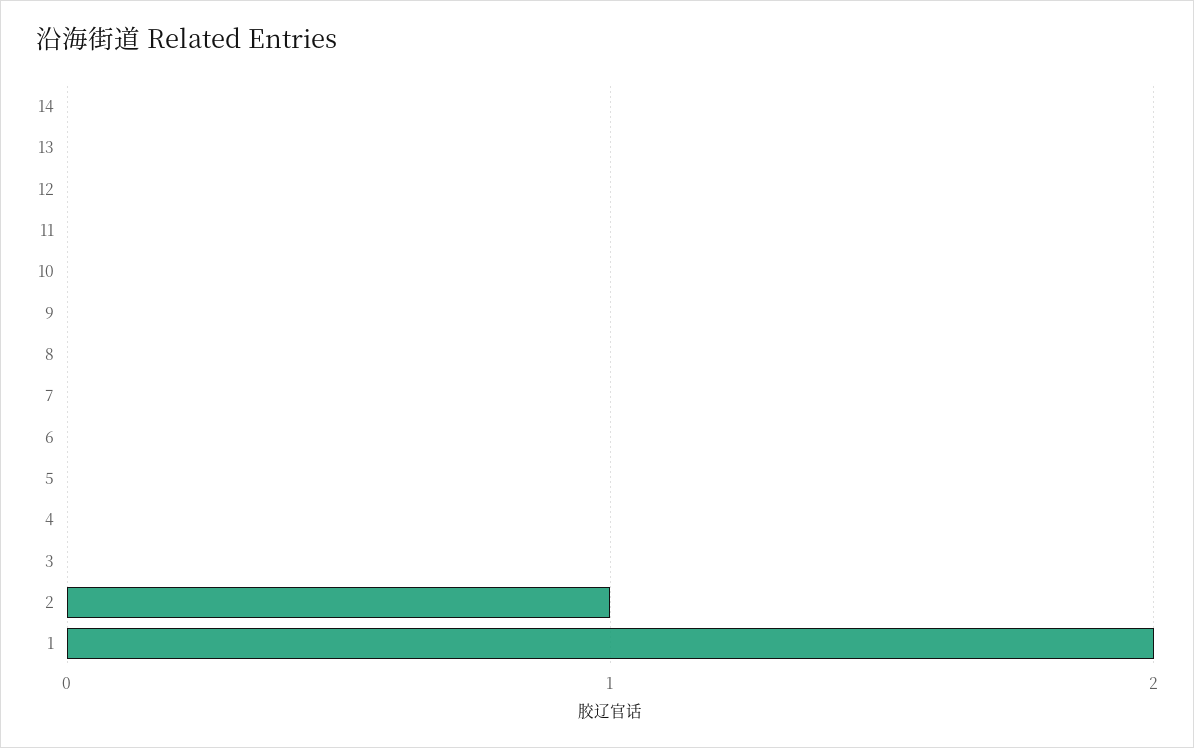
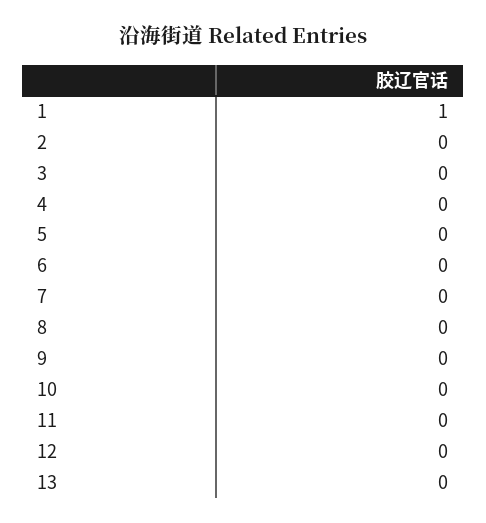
  {
-   "14": 0,
    "13": 0,
    "12": 0,
    "11": 0,
    "10": 0,
    "9": 0,
    "8": 0,
    "7": 0,
    "6": 0,
    "5": 0,
    "4": 0,
    "3": 0,
-   "2": 1,
+   "2": 0,
-   "1": 2
+   "1": 1
  }

